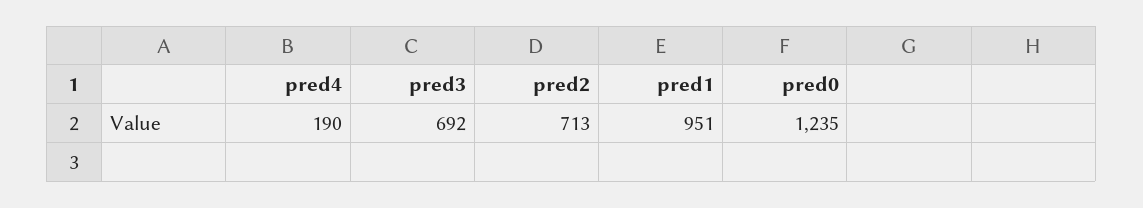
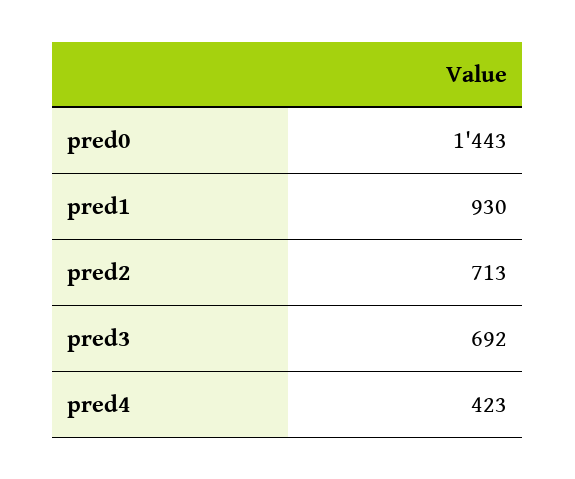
  {
-   "pred4": 190,
+   "pred4": 423,
    "pred3": 692,
    "pred2": 713,
-   "pred1": 951,
+   "pred1": 930,
-   "pred0": 1235
+   "pred0": 1443
  }

